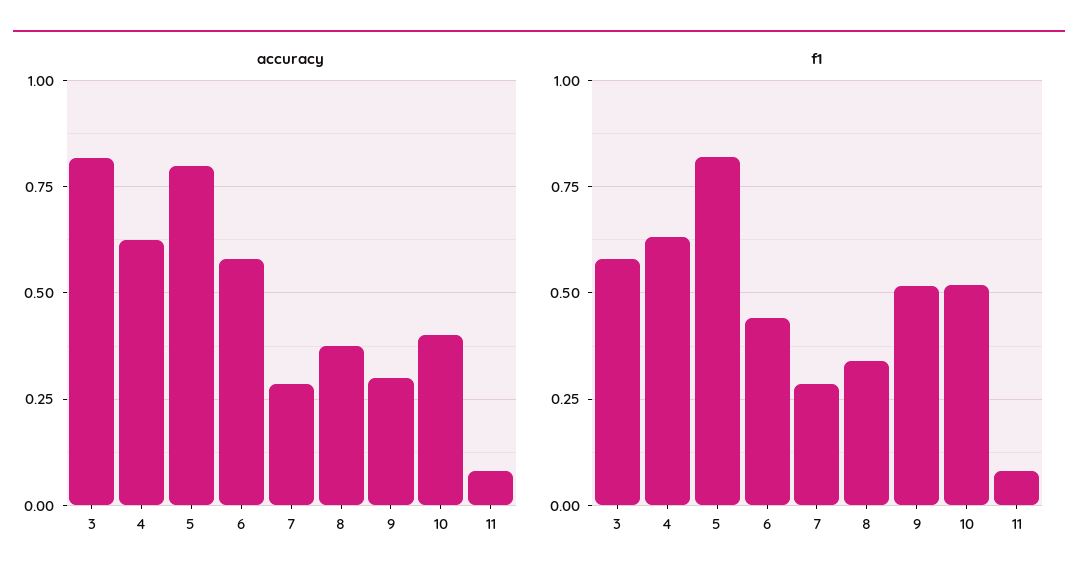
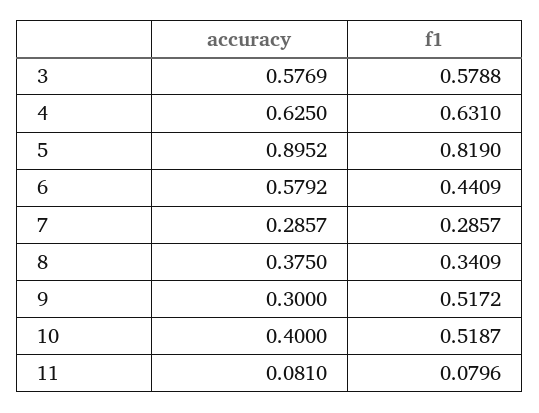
  {
    "accuracy": {
-     "3": 0.825,
+     "3": 0.5769,
      "4": 0.625,
-     "5": 0.8,
+     "5": 0.8952,
      "6": 0.5792,
      "7": 0.2857,
      "8": 0.375,
      "9": 0.3,
      "10": 0.4,
      "11": 0.081
    },
    "f1": {
      "3": 0.5788,
      "4": 0.631,
      "5": 0.819,
      "6": 0.4409,
      "7": 0.2857,
      "8": 0.3409,
      "9": 0.5172,
      "10": 0.5187,
      "11": 0.0796
    }
  }

